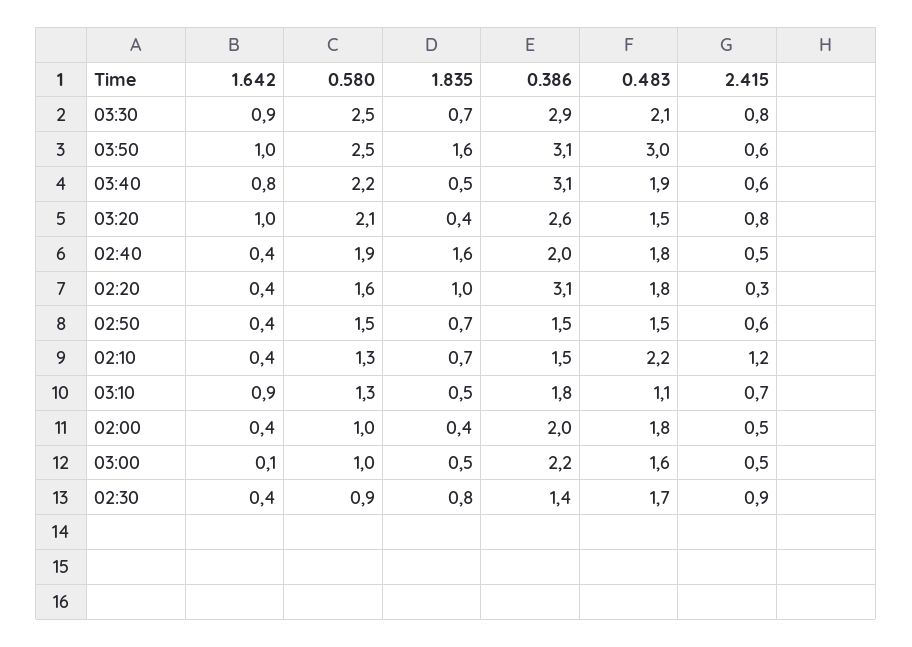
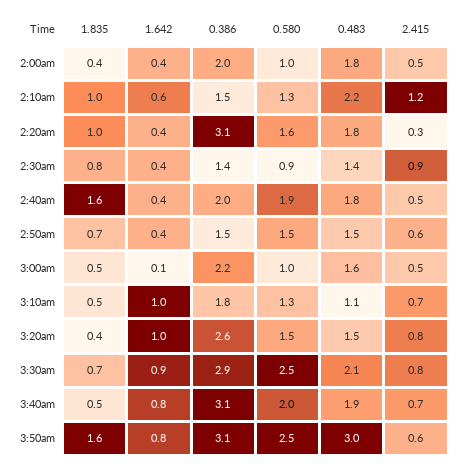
  {
    "1.642": {
      "03:30": 0.9,
-     "03:50": 1,
+     "03:50": 0.8,
      "03:40": 0.8,
      "03:20": 1,
      "02:40": 0.4,
      "02:20": 0.4,
      "02:50": 0.4,
-     "02:10": 0.4,
+     "02:10": 0.6,
-     "03:10": 0.9,
+     "03:10": 1,
      "02:00": 0.4,
      "03:00": 0.1,
      "02:30": 0.4
    },
    "0.580": {
      "03:30": 2.5,
      "03:50": 2.5,
-     "03:40": 2.2,
+     "03:40": 2,
-     "03:20": 2.1,
+     "03:20": 1.5,
      "02:40": 1.9,
      "02:20": 1.6,
      "02:50": 1.5,
      "02:10": 1.3,
      "03:10": 1.3,
      "02:00": 1,
      "03:00": 1,
      "02:30": 0.9
    },
    "1.835": {
      "03:30": 0.7,
      "03:50": 1.6,
      "03:40": 0.5,
      "03:20": 0.4,
      "02:40": 1.6,
      "02:20": 1,
      "02:50": 0.7,
-     "02:10": 0.7,
+     "02:10": 1,
      "03:10": 0.5,
      "02:00": 0.4,
      "03:00": 0.5,
      "02:30": 0.8
    },
    "0.386": {
      "03:30": 2.9,
      "03:50": 3.1,
      "03:40": 3.1,
      "03:20": 2.6,
      "02:40": 2,
      "02:20": 3.1,
      "02:50": 1.5,
      "02:10": 1.5,
      "03:10": 1.8,
      "02:00": 2,
      "03:00": 2.2,
      "02:30": 1.4
    },
    "0.483": {
      "03:30": 2.1,
      "03:50": 3,
      "03:40": 1.9,
      "03:20": 1.5,
      "02:40": 1.8,
      "02:20": 1.8,
      "02:50": 1.5,
      "02:10": 2.2,
      "03:10": 1.1,
      "02:00": 1.8,
      "03:00": 1.6,
-     "02:30": 1.7
+     "02:30": 1.4
    },
    "2.415": {
      "03:30": 0.8,
      "03:50": 0.6,
-     "03:40": 0.6,
+     "03:40": 0.7,
      "03:20": 0.8,
      "02:40": 0.5,
      "02:20": 0.3,
      "02:50": 0.6,
      "02:10": 1.2,
      "03:10": 0.7,
      "02:00": 0.5,
      "03:00": 0.5,
      "02:30": 0.9
    }
  }

